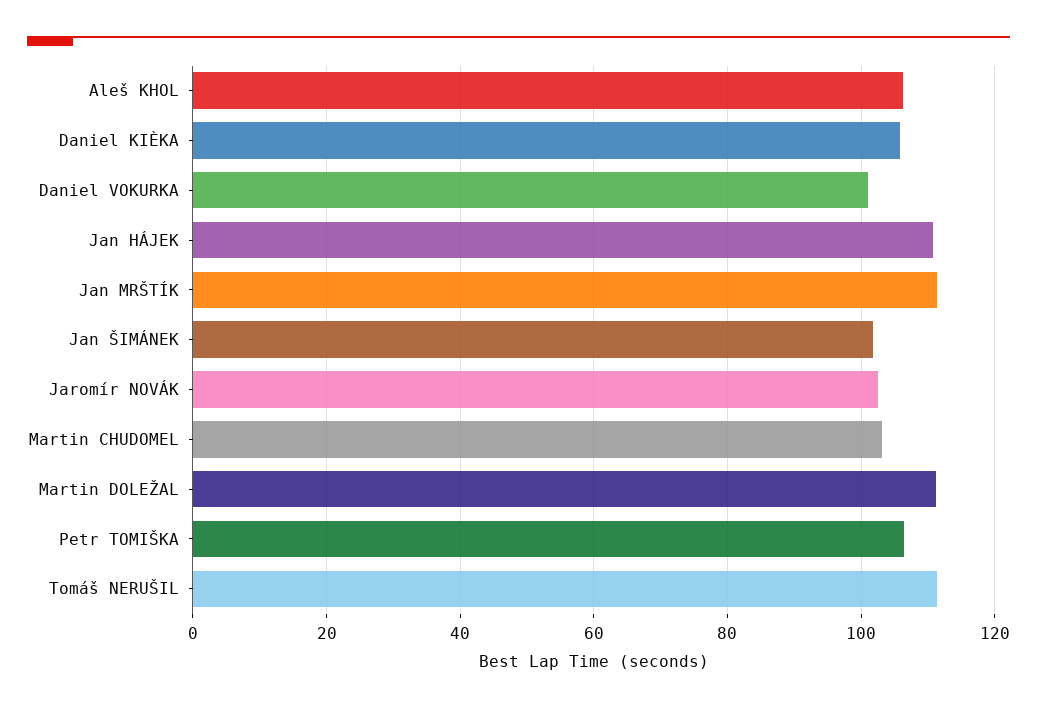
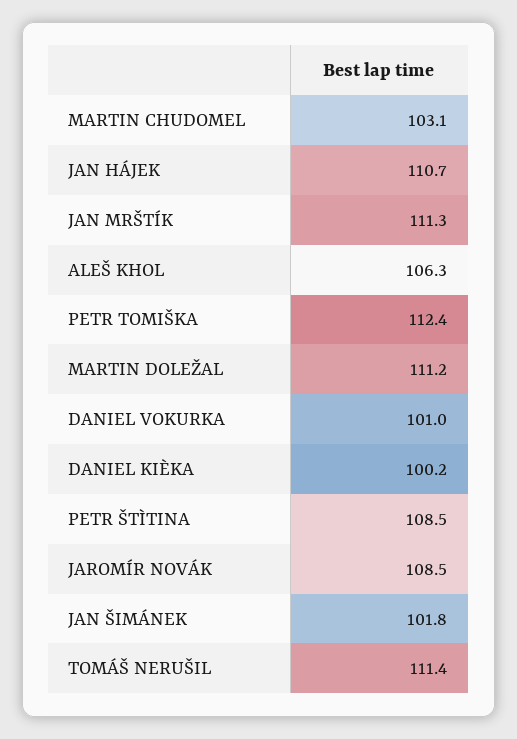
  {
    "Aleš KHOL": 106.3,
-   "Daniel KIÈKA": 106,
+   "Daniel KIÈKA": 100.2,
    "Daniel VOKURKA": 101,
    "Jan HÁJEK": 110.7,
    "Jan MRŠTÍK": 111.3,
    "Jan ŠIMÁNEK": 101.8,
-   "Jaromír NOVÁK": 102,
+   "Jaromír NOVÁK": 108.5,
    "Martin CHUDOMEL": 103.1,
    "Martin DOLEŽAL": 111.2,
-   "Petr TOMIŠKA": 106,
+   "Petr TOMIŠKA": 112.4,
-   "Tomáš NERUŠIL": 111.4
+   "Tomáš NERUŠIL": 111.4,
+   "PETR ŠTÌTINA": 108.5
  }

